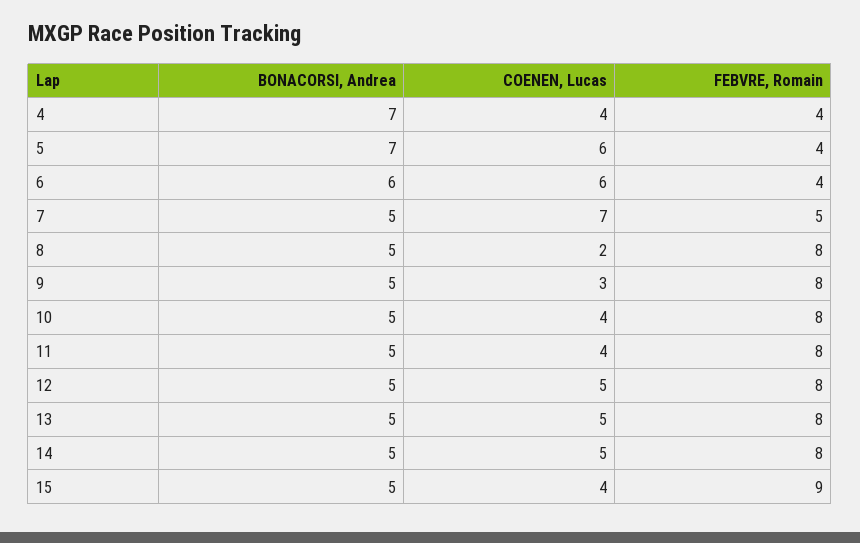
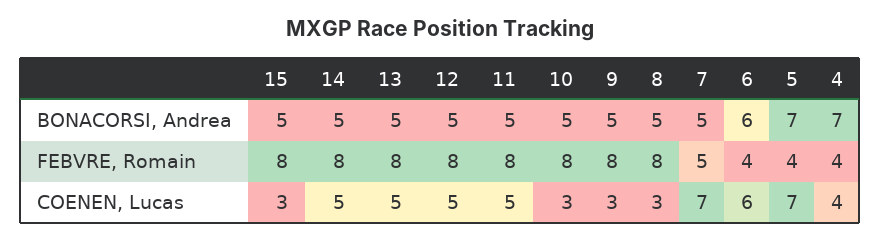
  {
    "BONACORSI, Andrea": {
      "4": 7,
      "5": 7,
      "6": 6,
      "7": 5,
      "8": 5,
      "9": 5,
      "10": 5,
      "11": 5,
      "12": 5,
      "13": 5,
      "14": 5,
      "15": 5
    },
    "COENEN, Lucas": {
      "4": 4,
-     "5": 6,
+     "5": 7,
      "6": 6,
      "7": 7,
-     "8": 2,
+     "8": 3,
      "9": 3,
-     "10": 4,
+     "10": 3,
-     "11": 4,
+     "11": 5,
      "12": 5,
      "13": 5,
      "14": 5,
-     "15": 4
+     "15": 3
    },
    "FEBVRE, Romain": {
      "4": 4,
      "5": 4,
      "6": 4,
      "7": 5,
      "8": 8,
      "9": 8,
      "10": 8,
      "11": 8,
      "12": 8,
      "13": 8,
      "14": 8,
-     "15": 9
+     "15": 8
    }
  }

